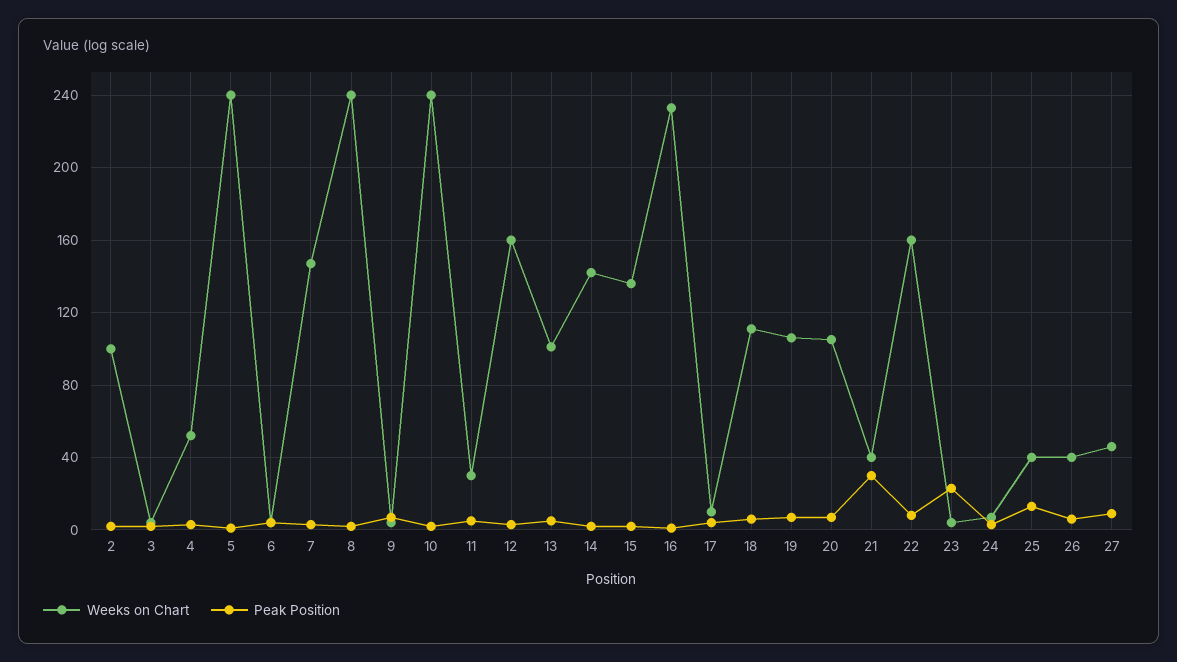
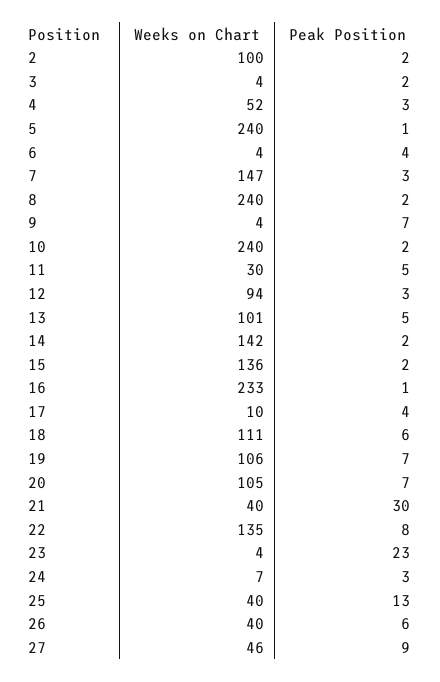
  {
    "Weeks on Chart": {
      "2": 100,
      "3": 4,
      "4": 52,
      "5": 240,
      "6": 4,
      "7": 147,
      "8": 240,
      "9": 4,
      "10": 240,
      "11": 30,
-     "12": 160,
+     "12": 94,
      "13": 101,
      "14": 142,
      "15": 136,
      "16": 233,
      "17": 10,
      "18": 111,
      "19": 106,
      "20": 105,
      "21": 40,
-     "22": 160,
+     "22": 135,
      "23": 4,
      "24": 7,
      "25": 40,
      "26": 40,
      "27": 46
    },
    "Peak Position": {
      "2": 2,
      "3": 2,
      "4": 3,
      "5": 1,
      "6": 4,
      "7": 3,
      "8": 2,
      "9": 7,
      "10": 2,
      "11": 5,
      "12": 3,
      "13": 5,
      "14": 2,
      "15": 2,
      "16": 1,
      "17": 4,
      "18": 6,
      "19": 7,
      "20": 7,
      "21": 30,
      "22": 8,
      "23": 23,
      "24": 3,
      "25": 13,
      "26": 6,
      "27": 9
    }
  }

